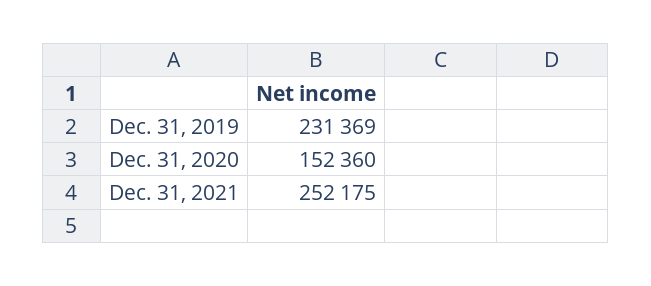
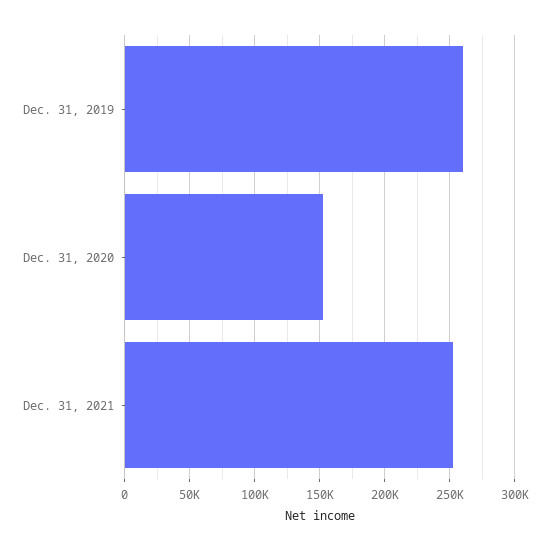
  {
-   "Dec. 31, 2019": 231369,
+   "Dec. 31, 2019": 260000,
    "Dec. 31, 2020": 152360,
    "Dec. 31, 2021": 252175
  }

